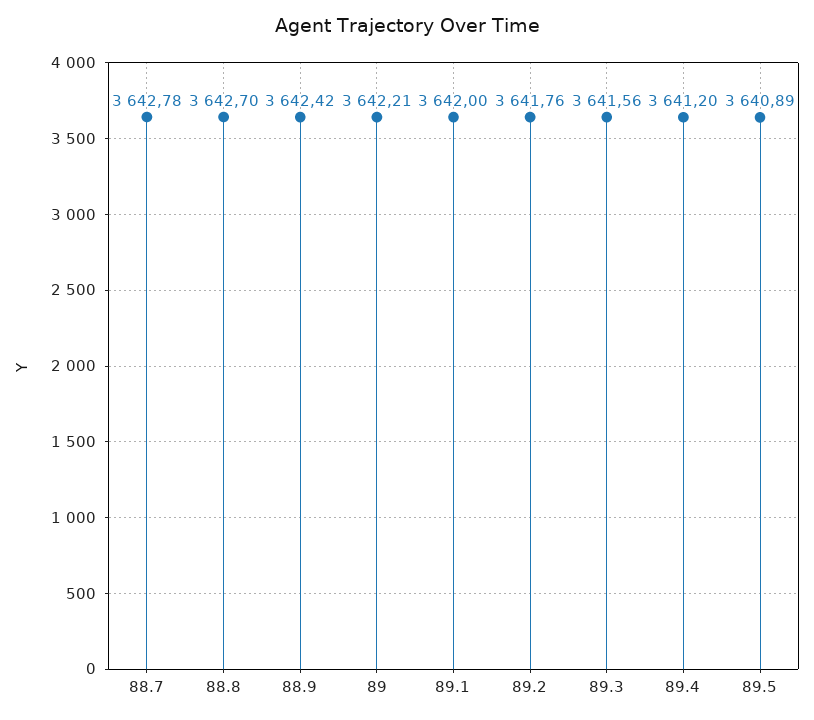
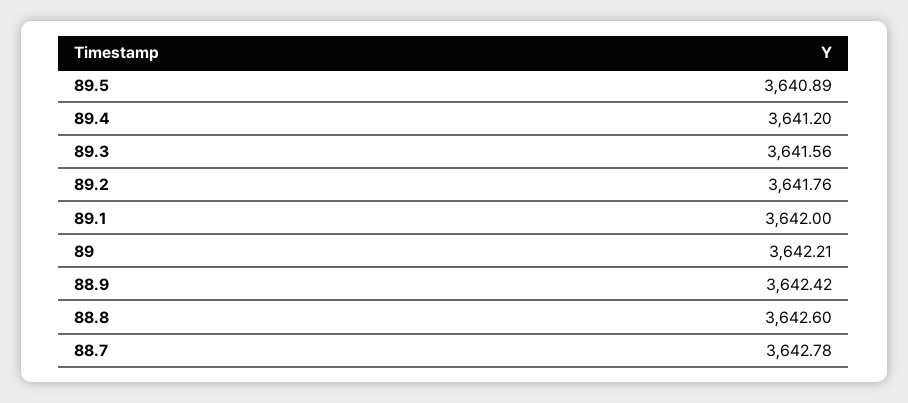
  {
    "88.7": 3642.78,
-   "88.8": 3642.7,
+   "88.8": 3642.6,
    "88.9": 3642.42,
    "89": 3642.21,
    "89.1": 3642,
    "89.2": 3641.76,
    "89.3": 3641.56,
    "89.4": 3641.2,
    "89.5": 3640.89
  }

